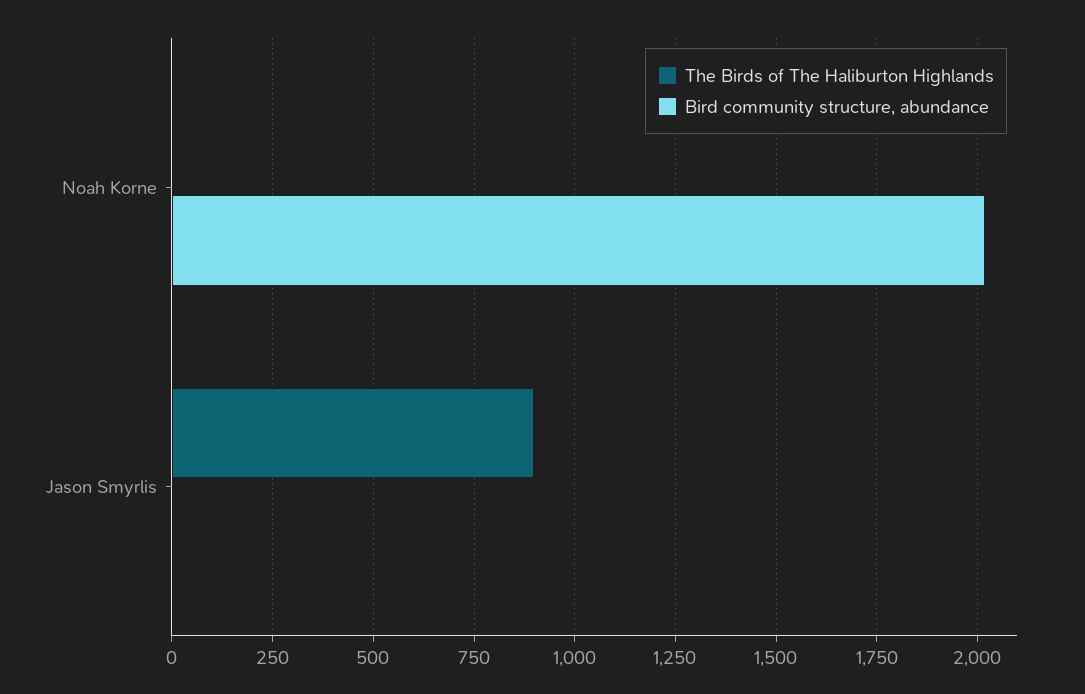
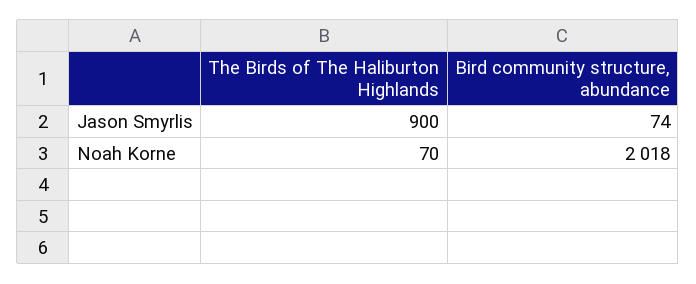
  {
    "The Birds of The Haliburton Highlands": {
-     "Noah Korne": 0,
+     "Noah Korne": 70,
      "Jason Smyrlis": 900
    },
    "Bird community structure, abundance": {
      "Noah Korne": 2018,
-     "Jason Smyrlis": 0
+     "Jason Smyrlis": 74
    }
  }

